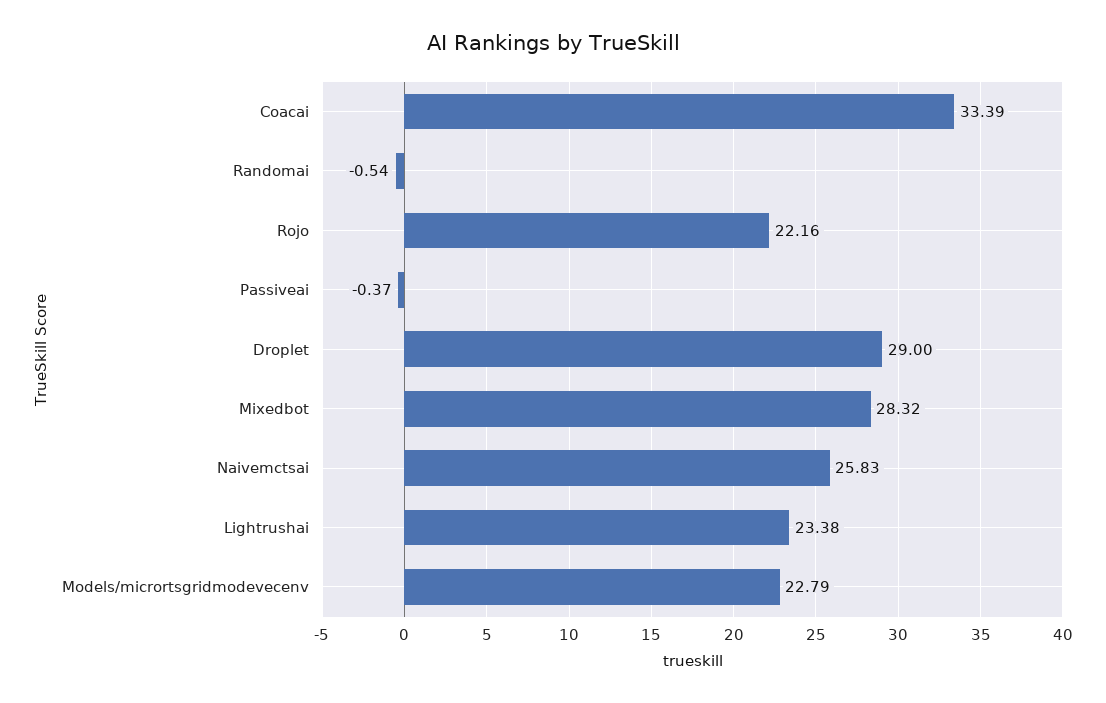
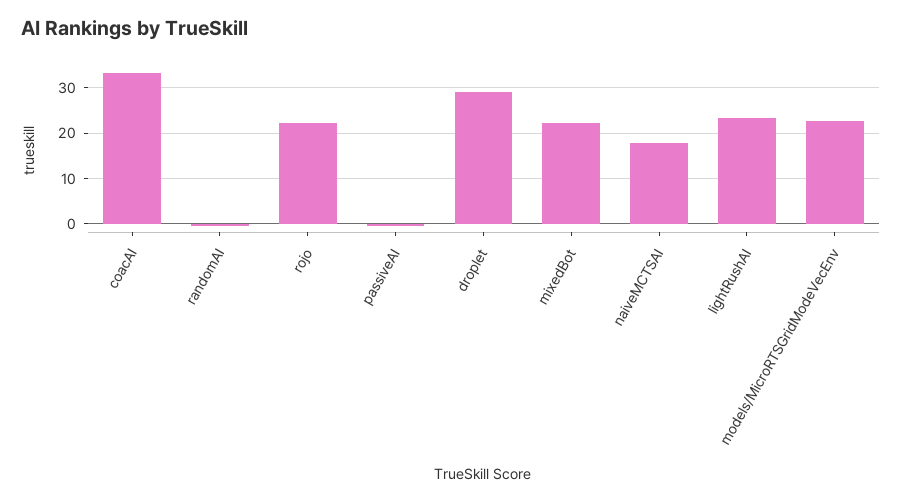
  {
    "Coacai": 33.39,
    "Randomai": -0.54,
    "Rojo": 22.16,
    "Passiveai": -0.37,
    "Droplet": 29,
-   "Mixedbot": 28.32,
+   "Mixedbot": 22,
-   "Naivemctsai": 25.83,
+   "Naivemctsai": 18,
    "Lightrushai": 23.38,
    "Models/micrortsgridmodevecenv": 22.79
  }

